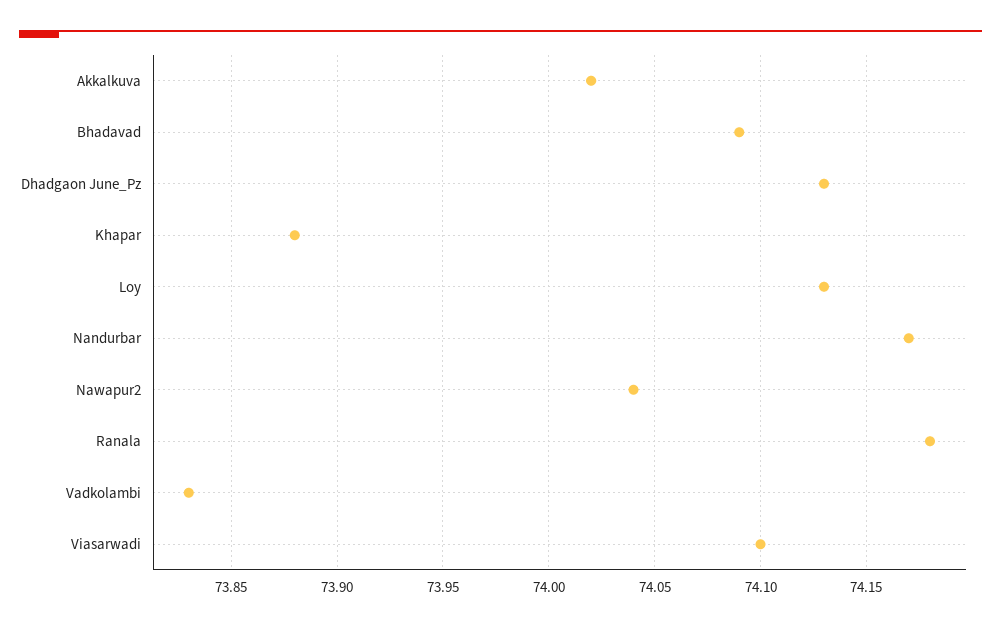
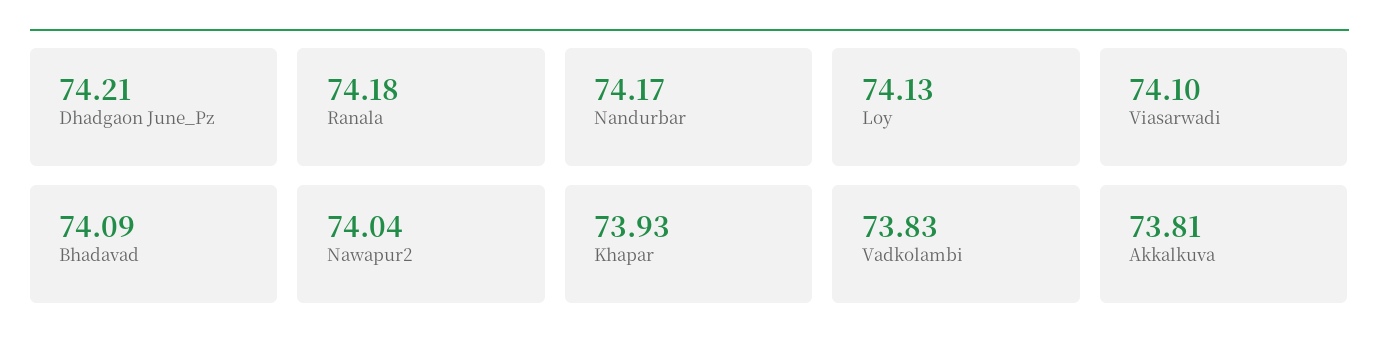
  {
-   "Akkalkuva": 74.02,
+   "Akkalkuva": 73.81,
    "Bhadavad": 74.09,
-   "Dhadgaon June_Pz": 74.13,
+   "Dhadgaon June_Pz": 74.21,
-   "Khapar": 73.88,
+   "Khapar": 73.93,
    "Loy": 74.13,
    "Nandurbar": 74.17,
    "Nawapur2": 74.04,
    "Ranala": 74.18,
    "Vadkolambi": 73.83,
    "Viasarwadi": 74.1
  }

